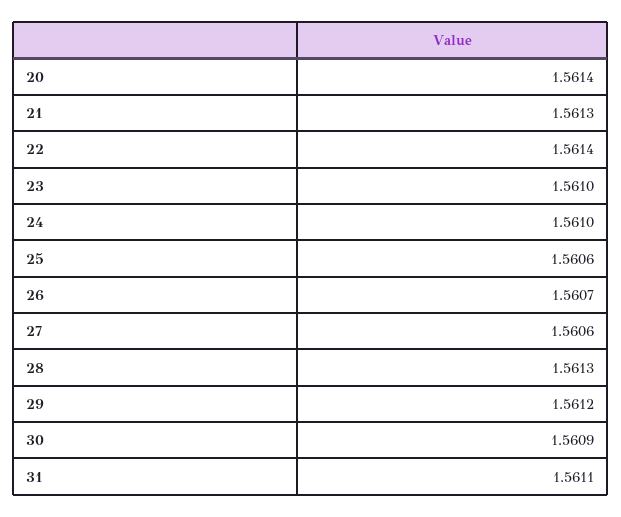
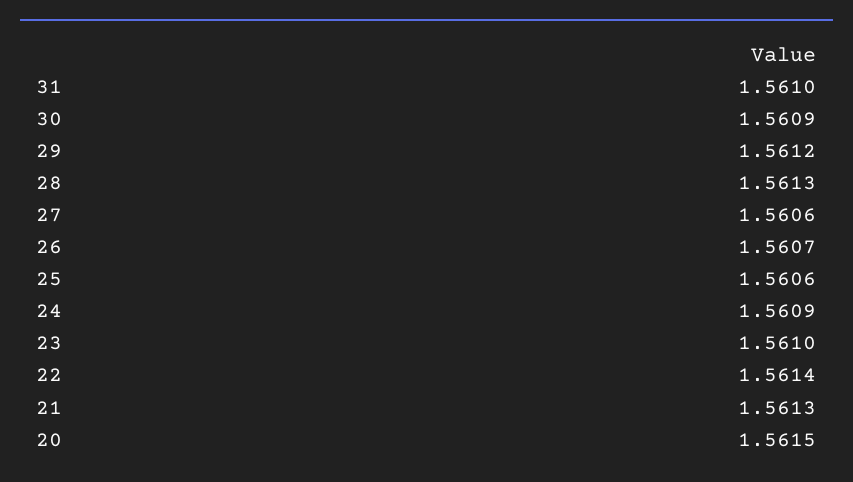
  {
-   "20": 1.5614,
+   "20": 1.5615,
    "21": 1.5613,
    "22": 1.5614,
    "23": 1.561,
-   "24": 1.561,
+   "24": 1.5609,
    "25": 1.5606,
    "26": 1.5607,
    "27": 1.5606,
    "28": 1.5613,
    "29": 1.5612,
    "30": 1.5609,
-   "31": 1.5611
+   "31": 1.561
  }

